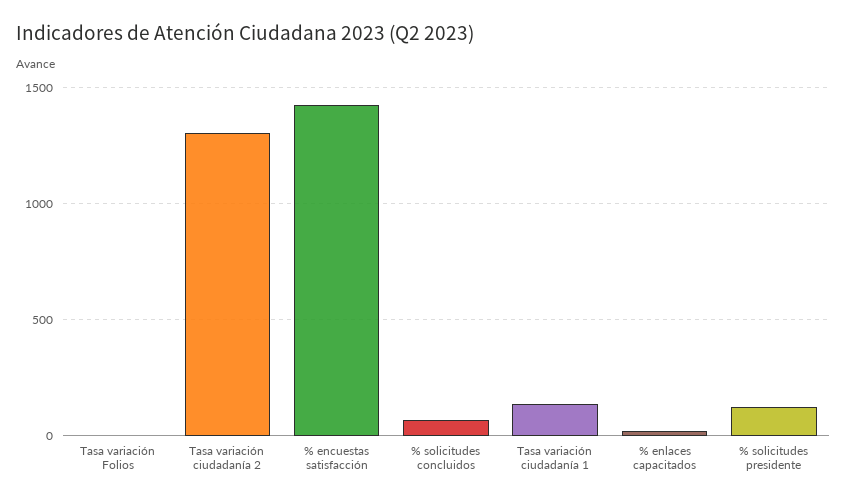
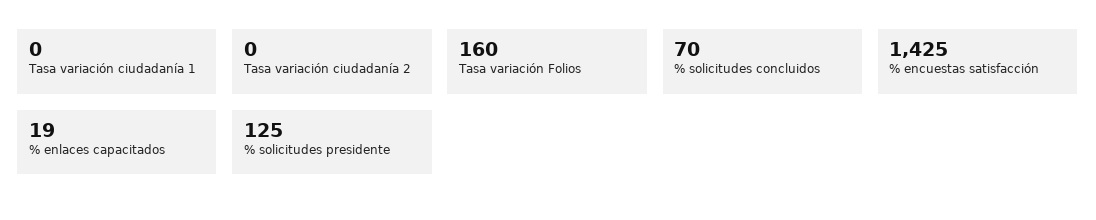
  {
-   "Tasa variación Folios": 0,
+   "Tasa variación Folios": 160,
-   "Tasa variación ciudadanía 2": 1300,
+   "Tasa variación ciudadanía 2": 0,
    "% encuestas satisfacción": 1425,
    "% solicitudes concluidos": 70,
-   "Tasa variación ciudadanía 1": 150,
+   "Tasa variación ciudadanía 1": 0,
    "% enlaces capacitados": 19,
    "% solicitudes presidente": 125
  }

